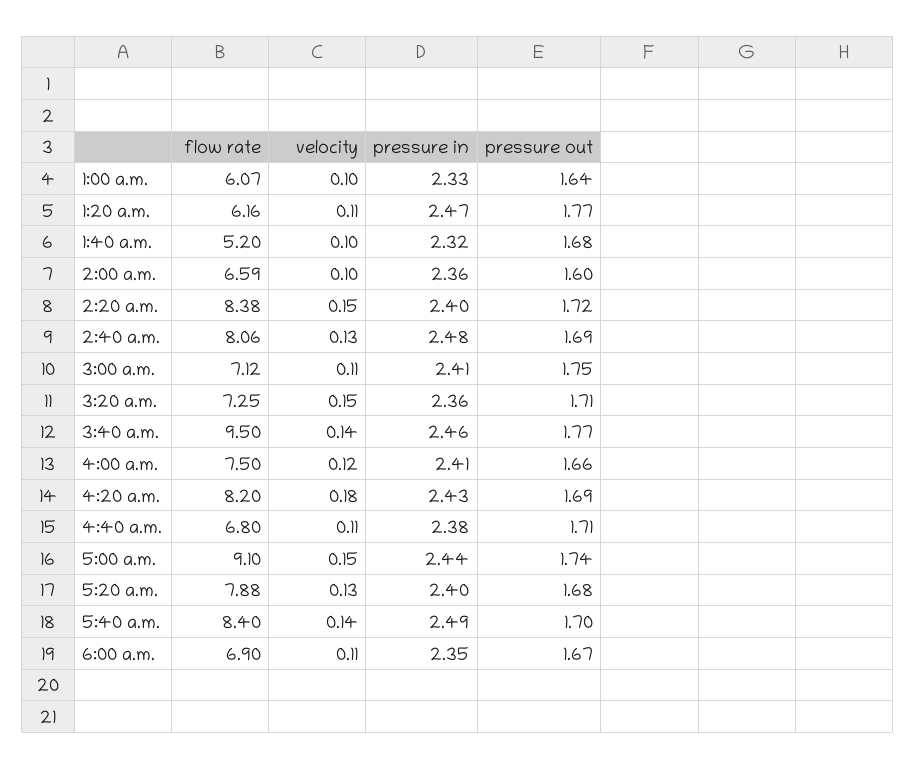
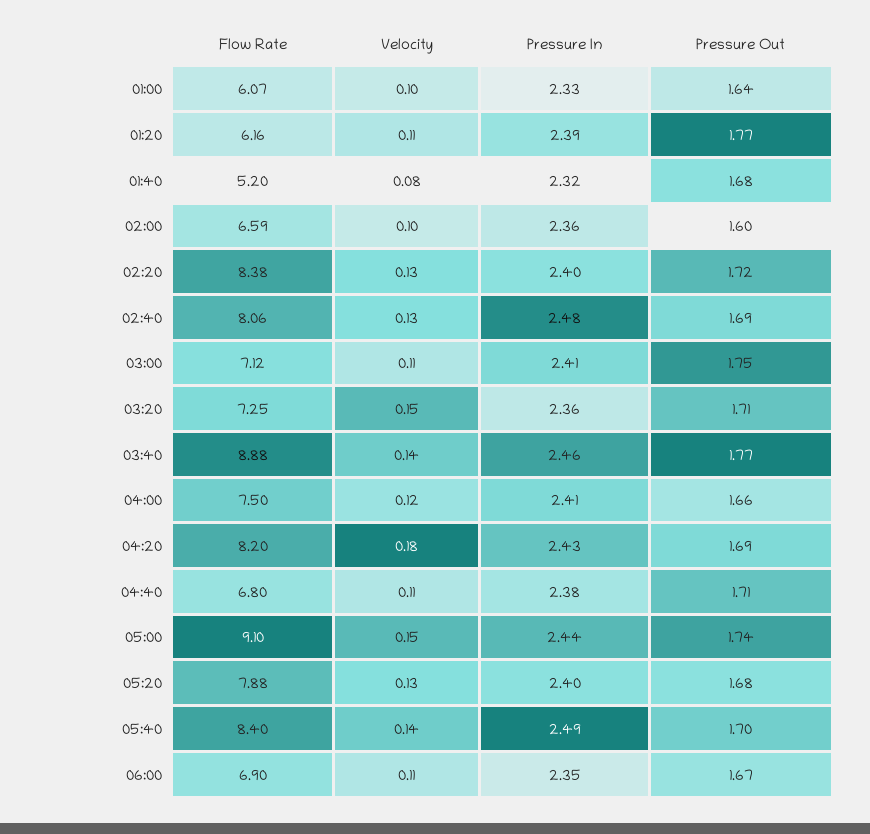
  {
    "flow rate": {
      "1:00 a.m.": 6.07,
      "1:20 a.m.": 6.16,
      "1:40 a.m.": 5.2,
      "2:00 a.m.": 6.59,
      "2:20 a.m.": 8.38,
      "2:40 a.m.": 8.06,
      "3:00 a.m.": 7.12,
      "3:20 a.m.": 7.25,
-     "3:40 a.m.": 9.5,
+     "3:40 a.m.": 8.88,
      "4:00 a.m.": 7.5,
      "4:20 a.m.": 8.2,
      "4:40 a.m.": 6.8,
      "5:00 a.m.": 9.1,
      "5:20 a.m.": 7.88,
      "5:40 a.m.": 8.4,
      "6:00 a.m.": 6.9
    },
    "velocity": {
      "1:00 a.m.": 0.1,
      "1:20 a.m.": 0.11,
-     "1:40 a.m.": 0.1,
+     "1:40 a.m.": 0.08,
      "2:00 a.m.": 0.1,
-     "2:20 a.m.": 0.15,
+     "2:20 a.m.": 0.13,
      "2:40 a.m.": 0.13,
      "3:00 a.m.": 0.11,
      "3:20 a.m.": 0.15,
      "3:40 a.m.": 0.14,
      "4:00 a.m.": 0.12,
      "4:20 a.m.": 0.18,
      "4:40 a.m.": 0.11,
      "5:00 a.m.": 0.15,
      "5:20 a.m.": 0.13,
      "5:40 a.m.": 0.14,
      "6:00 a.m.": 0.11
    },
    "pressure in": {
      "1:00 a.m.": 2.33,
-     "1:20 a.m.": 2.47,
+     "1:20 a.m.": 2.39,
      "1:40 a.m.": 2.32,
      "2:00 a.m.": 2.36,
      "2:20 a.m.": 2.4,
      "2:40 a.m.": 2.48,
      "3:00 a.m.": 2.41,
      "3:20 a.m.": 2.36,
      "3:40 a.m.": 2.46,
      "4:00 a.m.": 2.41,
      "4:20 a.m.": 2.43,
      "4:40 a.m.": 2.38,
      "5:00 a.m.": 2.44,
      "5:20 a.m.": 2.4,
      "5:40 a.m.": 2.49,
      "6:00 a.m.": 2.35
    },
    "pressure out": {
      "1:00 a.m.": 1.64,
      "1:20 a.m.": 1.77,
      "1:40 a.m.": 1.68,
      "2:00 a.m.": 1.6,
      "2:20 a.m.": 1.72,
      "2:40 a.m.": 1.69,
      "3:00 a.m.": 1.75,
      "3:20 a.m.": 1.71,
      "3:40 a.m.": 1.77,
      "4:00 a.m.": 1.66,
      "4:20 a.m.": 1.69,
      "4:40 a.m.": 1.71,
      "5:00 a.m.": 1.74,
      "5:20 a.m.": 1.68,
      "5:40 a.m.": 1.7,
      "6:00 a.m.": 1.67
    }
  }

